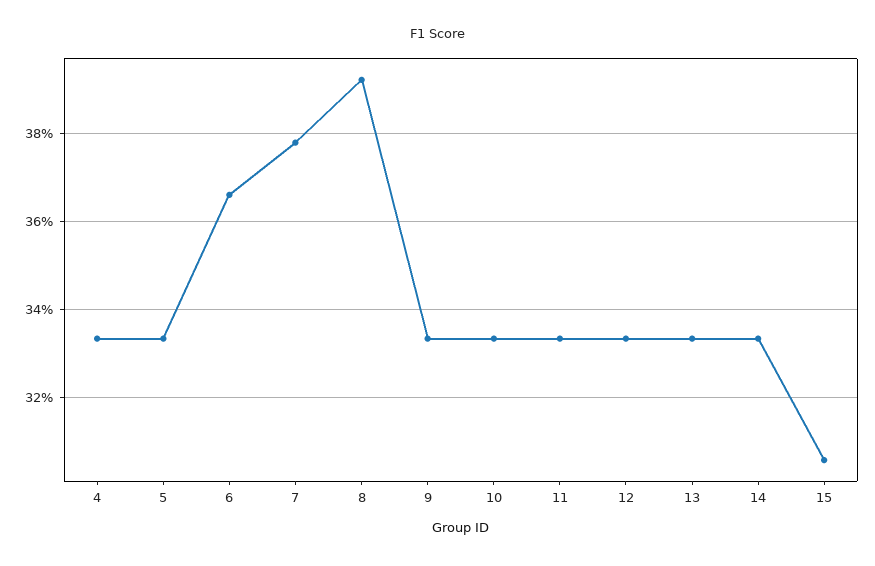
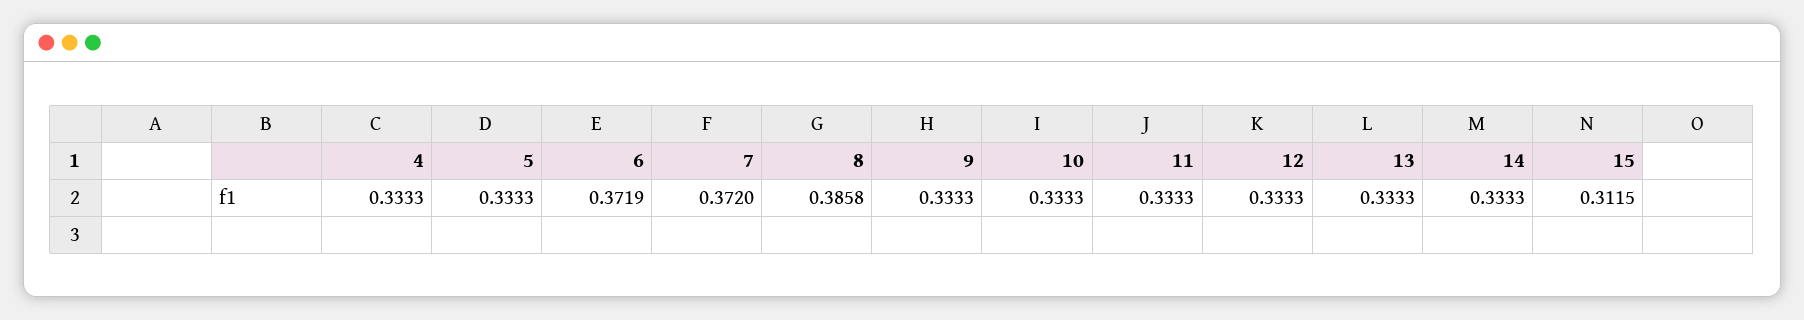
  {
    "4": 0.3333,
    "5": 0.3333,
-   "6": 0.366,
+   "6": 0.3719,
-   "7": 0.378,
+   "7": 0.372,
-   "8": 0.392,
+   "8": 0.3858,
    "9": 0.3333,
    "10": 0.3333,
    "11": 0.3333,
    "12": 0.3333,
    "13": 0.3333,
    "14": 0.3333,
-   "15": 0.306
+   "15": 0.3115
  }

